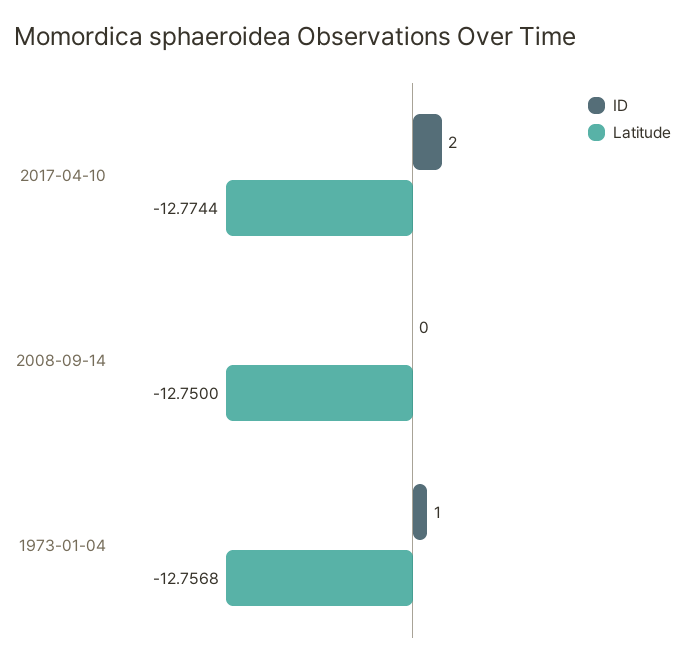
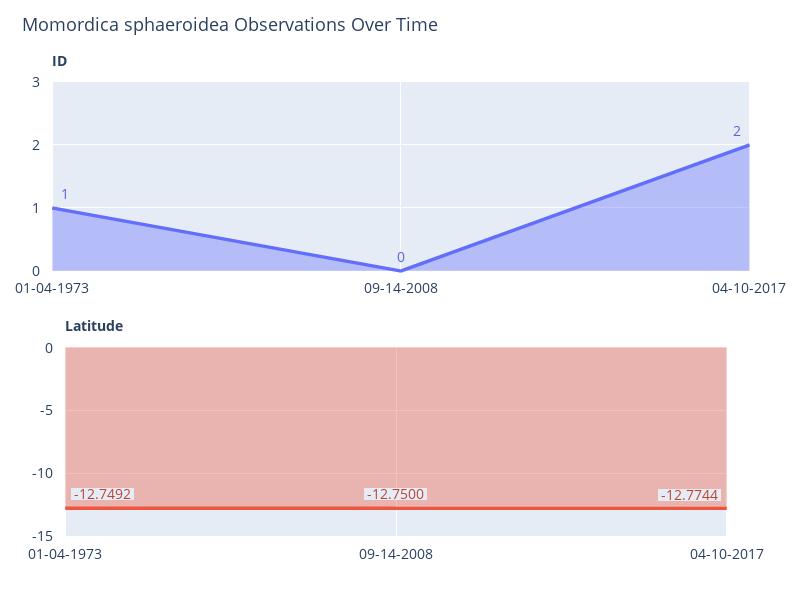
  {
    "ID": {
      "2017-04-10": 2,
      "2008-09-14": 0,
      "1973-01-04": 1
    },
    "Latitude": {
      "2017-04-10": -12.7744,
      "2008-09-14": -12.75,
-     "1973-01-04": -12.7568
+     "1973-01-04": -12.7492
    }
  }

